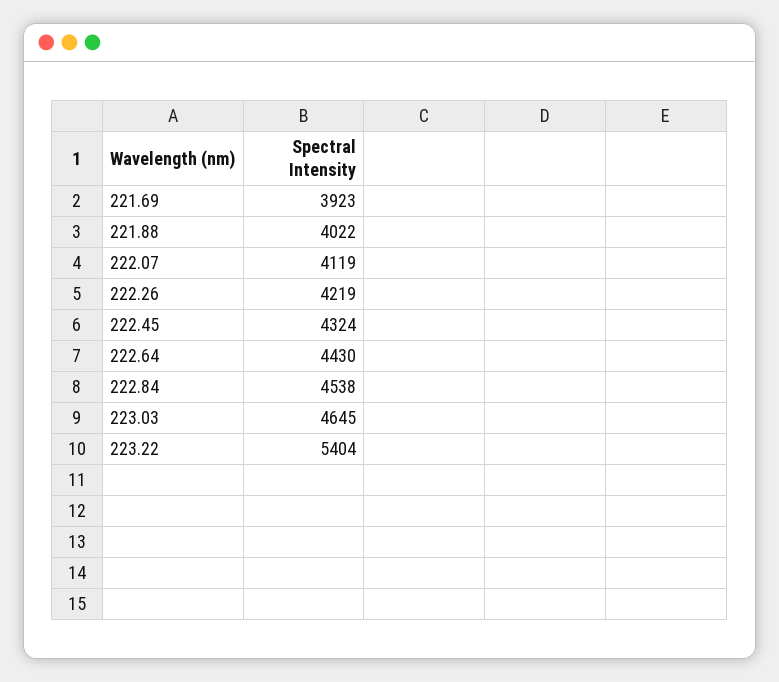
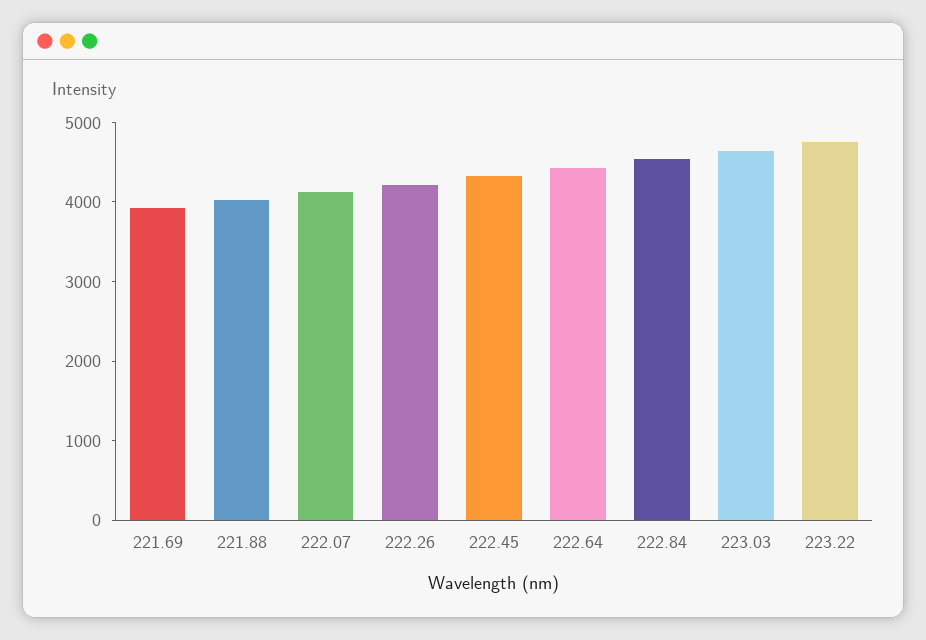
  {
    "221.69": 3923,
    "221.88": 4022,
    "222.07": 4119,
    "222.26": 4219,
    "222.45": 4324,
    "222.64": 4430,
    "222.84": 4538,
    "223.03": 4645,
-   "223.22": 5404
+   "223.22": 4800
  }

